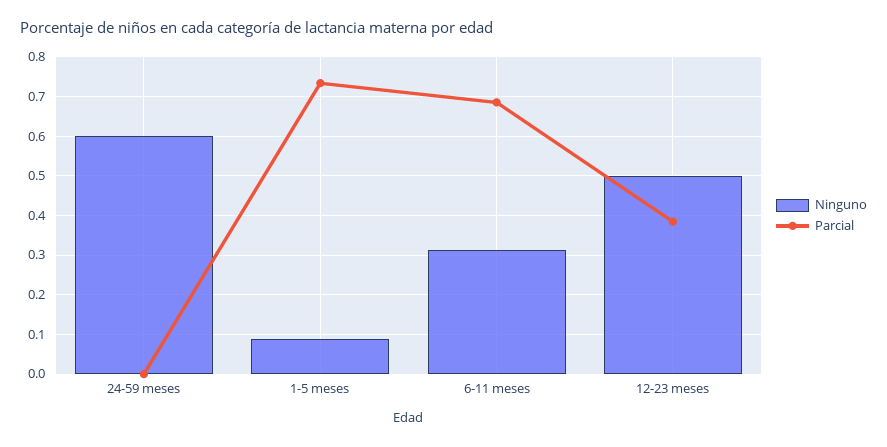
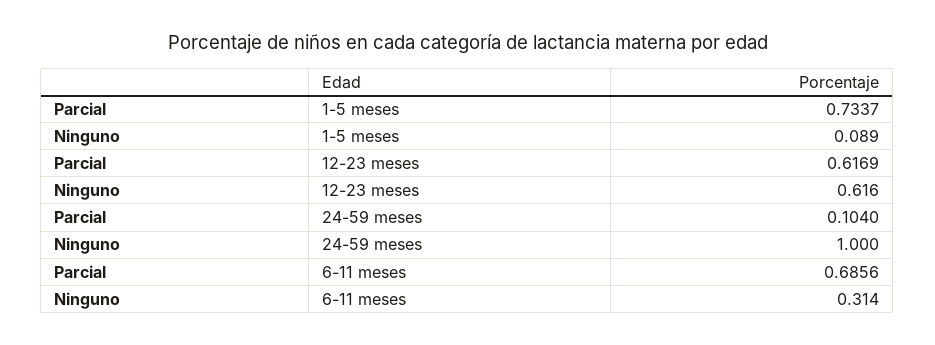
  {
    "Ninguno": {
-     "24-59 meses": 0.6,
+     "24-59 meses": 1,
      "1-5 meses": 0.089,
      "6-11 meses": 0.314,
-     "12-23 meses": 0.5
+     "12-23 meses": 0.616
    },
    "Parcial": {
-     "24-59 meses": 0,
+     "24-59 meses": 0.104,
      "1-5 meses": 0.7337,
      "6-11 meses": 0.6856,
-     "12-23 meses": 0.38
+     "12-23 meses": 0.6169
    }
  }

